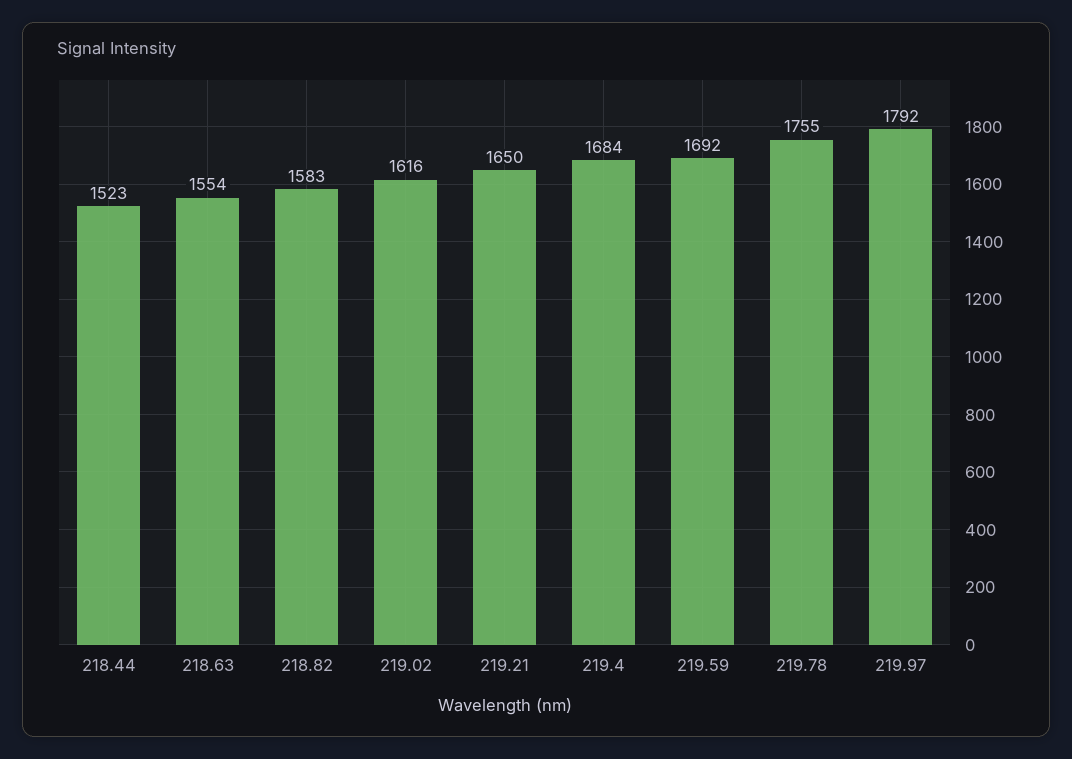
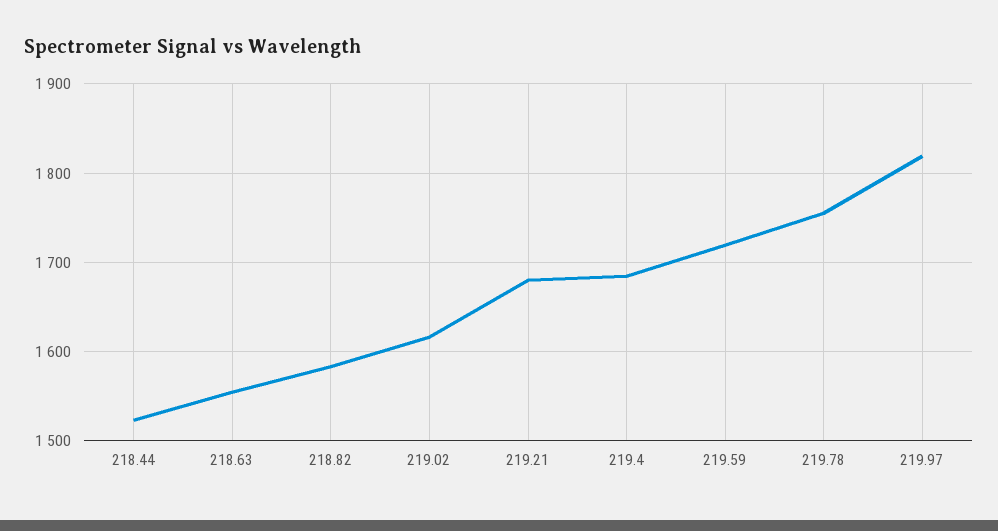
  {
    "218.44": 1523,
    "218.63": 1554,
    "218.82": 1583,
    "219.02": 1616,
-   "219.21": 1650,
+   "219.21": 1680,
    "219.4": 1684,
-   "219.59": 1692,
+   "219.59": 1720,
    "219.78": 1755,
-   "219.97": 1792
+   "219.97": 1820
  }

